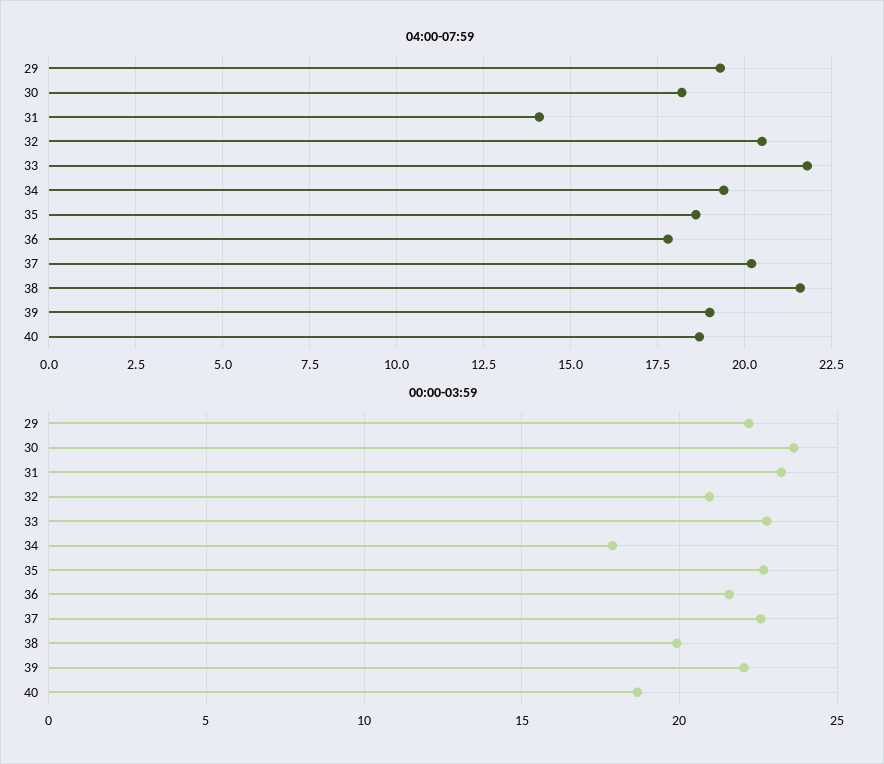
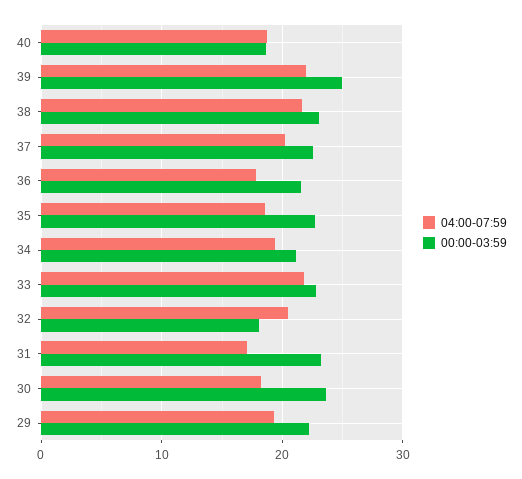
  {
    "04:00-07:59": {
      "29": 19.5,
      "30": 18,
-     "31": 14,
+     "31": 17,
      "32": 20.5,
      "33": 22,
      "34": 19.5,
      "35": 18.5,
      "36": 18,
      "37": 20,
      "38": 21.5,
-     "39": 19,
+     "39": 22,
      "40": 18.5
    },
    "00:00-03:59": {
      "29": 22,
      "30": 23.5,
      "31": 23,
-     "32": 21,
+     "32": 18,
      "33": 23,
-     "34": 18,
+     "34": 21,
      "35": 22.5,
      "36": 21.5,
      "37": 22.5,
-     "38": 20,
+     "38": 23,
-     "39": 22,
+     "39": 25,
      "40": 18.5
    }
  }

